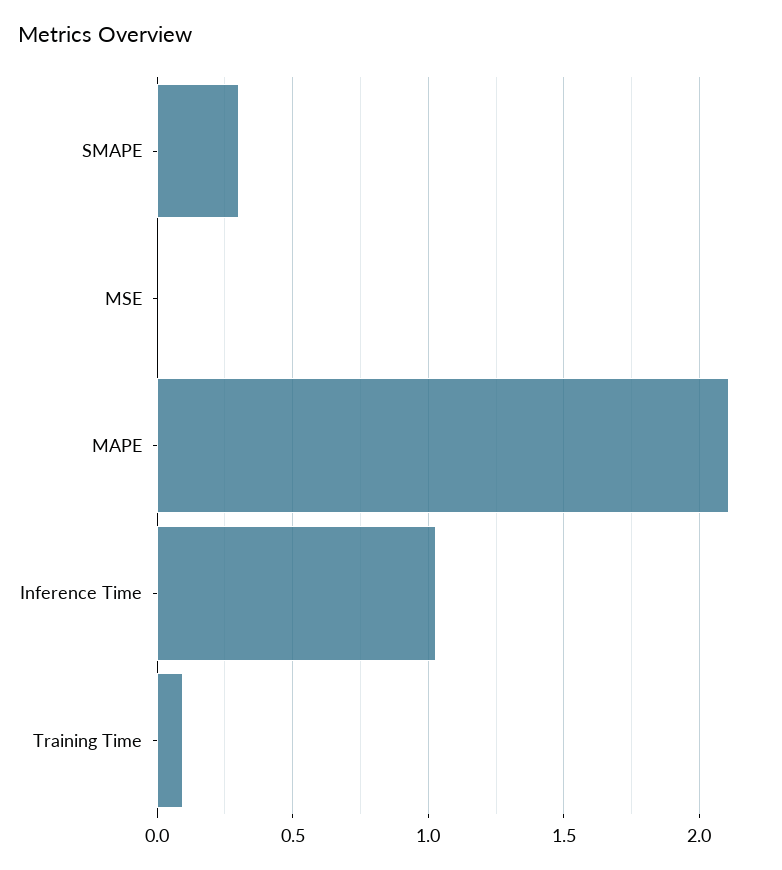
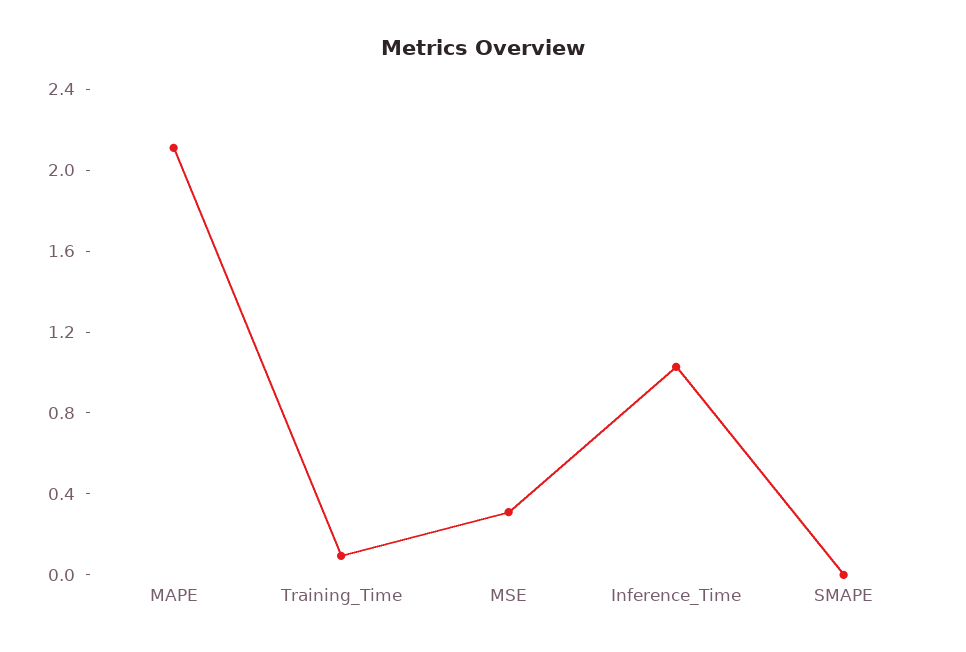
  {
-   "SMAPE": 0.3,
+   "SMAPE": 0,
-   "MSE": 0,
+   "MSE": 0.3,
    "MAPE": 2.1,
    "Inference Time": 1.05,
    "Training Time": 0.1
  }

